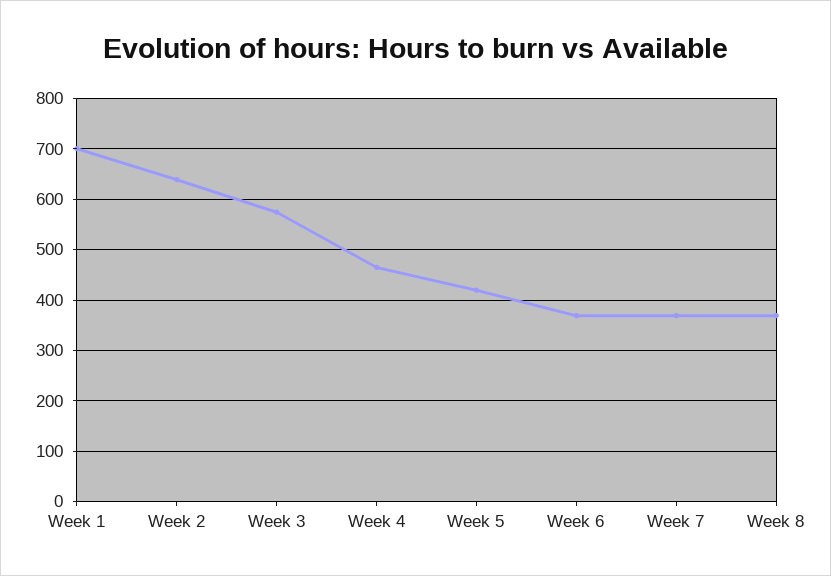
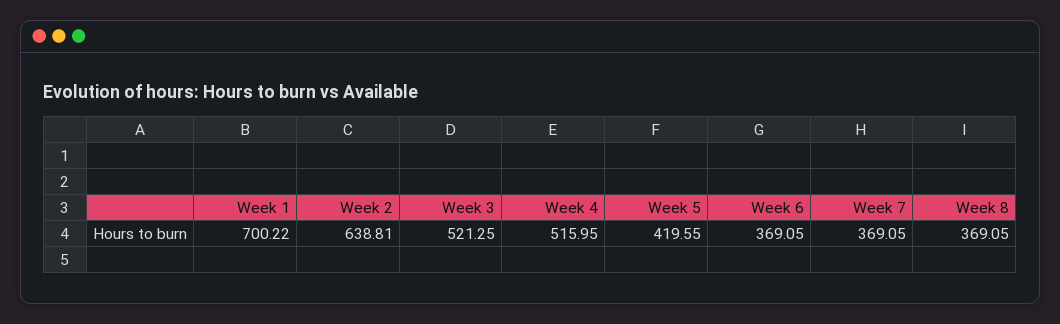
  {
    "Week 1": 700.22,
    "Week 2": 638.81,
-   "Week 3": 580,
+   "Week 3": 521.25,
-   "Week 4": 460,
+   "Week 4": 515.95,
    "Week 5": 419.55,
    "Week 6": 369.05,
    "Week 7": 369.05,
    "Week 8": 369.05
  }

